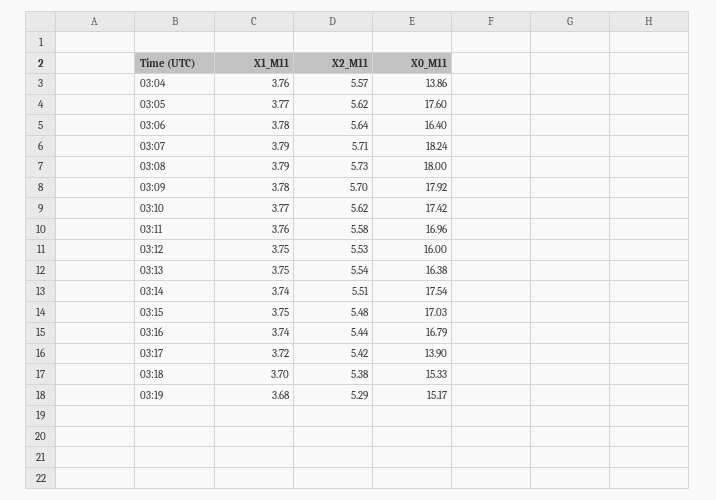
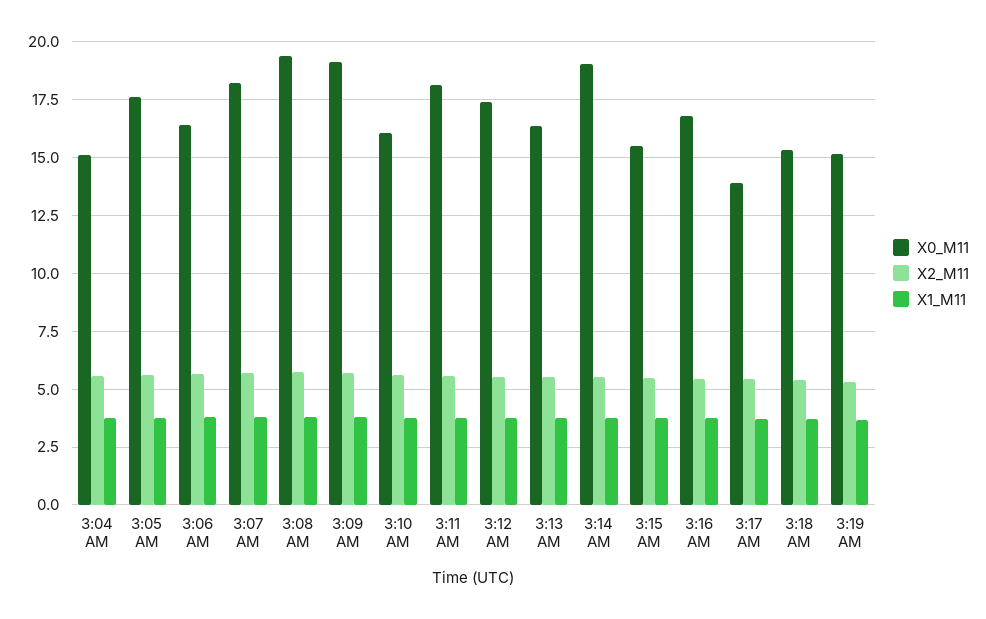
  {
    "X1_M11": {
      "03:04": 3.76,
      "03:05": 3.77,
      "03:06": 3.78,
      "03:07": 3.79,
      "03:08": 3.79,
      "03:09": 3.78,
      "03:10": 3.77,
      "03:11": 3.76,
      "03:12": 3.75,
      "03:13": 3.75,
      "03:14": 3.74,
      "03:15": 3.75,
      "03:16": 3.74,
      "03:17": 3.72,
      "03:18": 3.7,
      "03:19": 3.68
    },
    "X2_M11": {
      "03:04": 5.57,
      "03:05": 5.62,
      "03:06": 5.64,
      "03:07": 5.71,
      "03:08": 5.73,
      "03:09": 5.7,
      "03:10": 5.62,
      "03:11": 5.58,
      "03:12": 5.53,
      "03:13": 5.54,
      "03:14": 5.51,
      "03:15": 5.48,
      "03:16": 5.44,
      "03:17": 5.42,
      "03:18": 5.38,
      "03:19": 5.29
    },
    "X0_M11": {
-     "03:04": 13.86,
+     "03:04": 15,
      "03:05": 17.6,
      "03:06": 16.4,
      "03:07": 18.24,
-     "03:08": 18,
+     "03:08": 19.5,
-     "03:09": 17.92,
+     "03:09": 19,
-     "03:10": 17.42,
+     "03:10": 16,
-     "03:11": 16.96,
+     "03:11": 18,
-     "03:12": 16,
+     "03:12": 17.5,
      "03:13": 16.38,
-     "03:14": 17.54,
+     "03:14": 19,
-     "03:15": 17.03,
+     "03:15": 15.5,
      "03:16": 16.79,
      "03:17": 13.9,
      "03:18": 15.33,
      "03:19": 15.17
    }
  }

